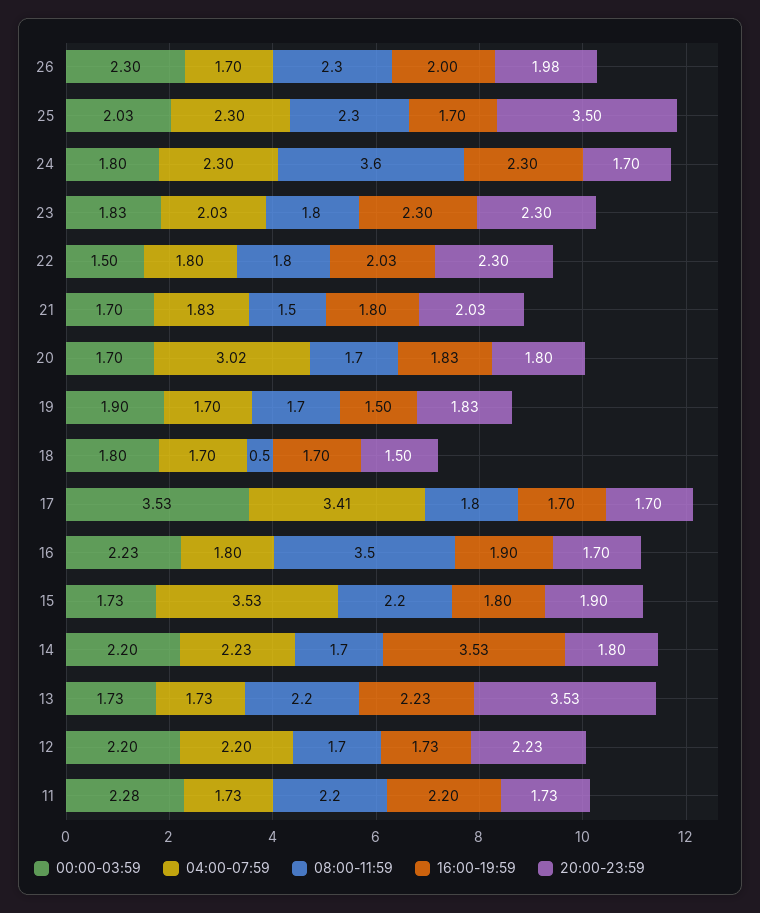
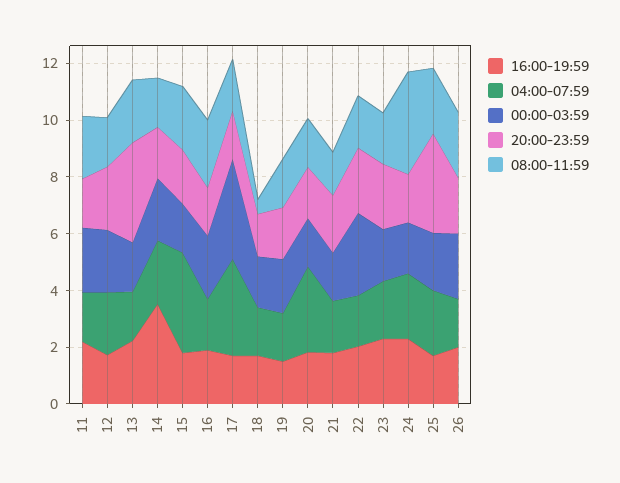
  {
    "00:00-03:59": {
      "26": 2.3,
      "25": 2.03,
      "24": 1.8,
      "23": 1.83,
-     "22": 1.5,
+     "22": 3,
      "21": 1.7,
      "20": 1.7,
      "19": 1.9,
      "18": 1.8,
      "17": 3.53,
      "16": 2.23,
      "15": 1.73,
      "14": 2.2,
      "13": 1.73,
      "12": 2.2,
      "11": 2.28
    },
    "04:00-07:59": {
      "26": 1.7,
      "25": 2.3,
      "24": 2.3,
      "23": 2.03,
      "22": 1.8,
      "21": 1.83,
      "20": 3.02,
      "19": 1.7,
      "18": 1.7,
      "17": 3.41,
      "16": 1.8,
      "15": 3.53,
      "14": 2.23,
      "13": 1.73,
      "12": 2.2,
      "11": 1.73
    },
    "08:00-11:59": {
      "26": 2.3,
      "25": 2.3,
      "24": 3.6,
      "23": 1.8,
      "22": 1.8,
      "21": 1.5,
      "20": 1.7,
      "19": 1.7,
      "18": 0.5,
      "17": 1.8,
-     "16": 3.5,
+     "16": 2.5,
      "15": 2.2,
      "14": 1.7,
      "13": 2.2,
      "12": 1.7,
      "11": 2.2
    },
    "16:00-19:59": {
      "26": 2,
      "25": 1.7,
      "24": 2.3,
      "23": 2.3,
      "22": 2.03,
      "21": 1.8,
      "20": 1.83,
      "19": 1.5,
      "18": 1.7,
      "17": 1.7,
      "16": 1.9,
      "15": 1.8,
      "14": 3.53,
      "13": 2.23,
      "12": 1.73,
      "11": 2.2
    },
    "20:00-23:59": {
      "26": 1.98,
      "25": 3.5,
      "24": 1.7,
      "23": 2.3,
      "22": 2.3,
      "21": 2.03,
      "20": 1.8,
      "19": 1.83,
      "18": 1.5,
      "17": 1.7,
      "16": 1.7,
      "15": 1.9,
      "14": 1.8,
      "13": 3.53,
      "12": 2.23,
      "11": 1.73
    }
  }

